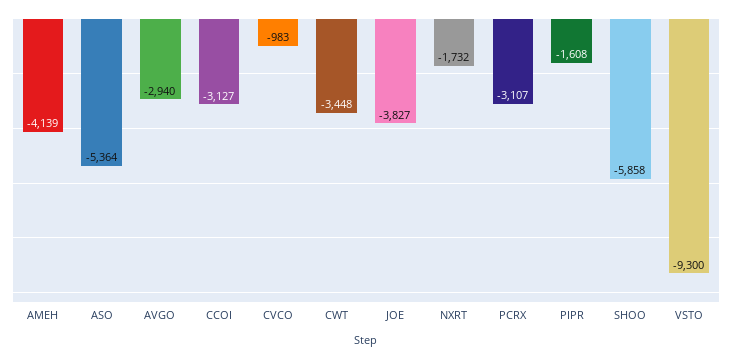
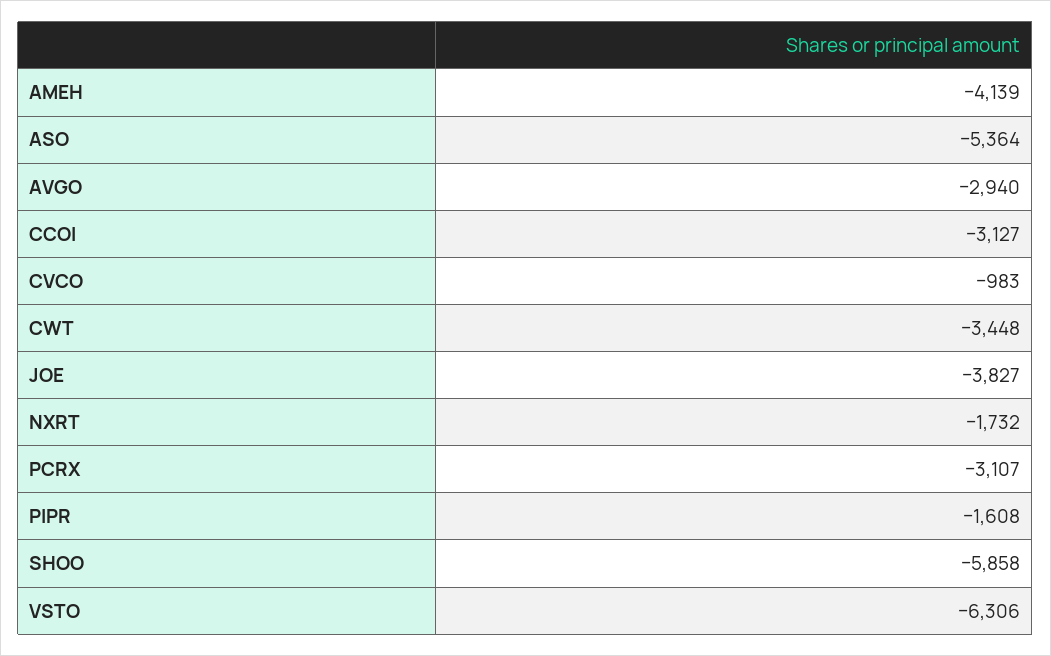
  {
    "AMEH": -4139,
    "ASO": -5364,
    "AVGO": -2940,
    "CCOI": -3127,
    "CVCO": -983,
    "CWT": -3448,
    "JOE": -3827,
    "NXRT": -1732,
    "PCRX": -3107,
    "PIPR": -1608,
    "SHOO": -5858,
-   "VSTO": -9300
+   "VSTO": -6306
  }

